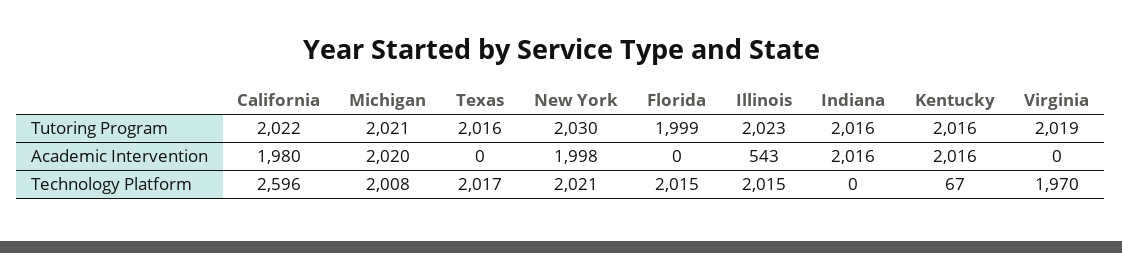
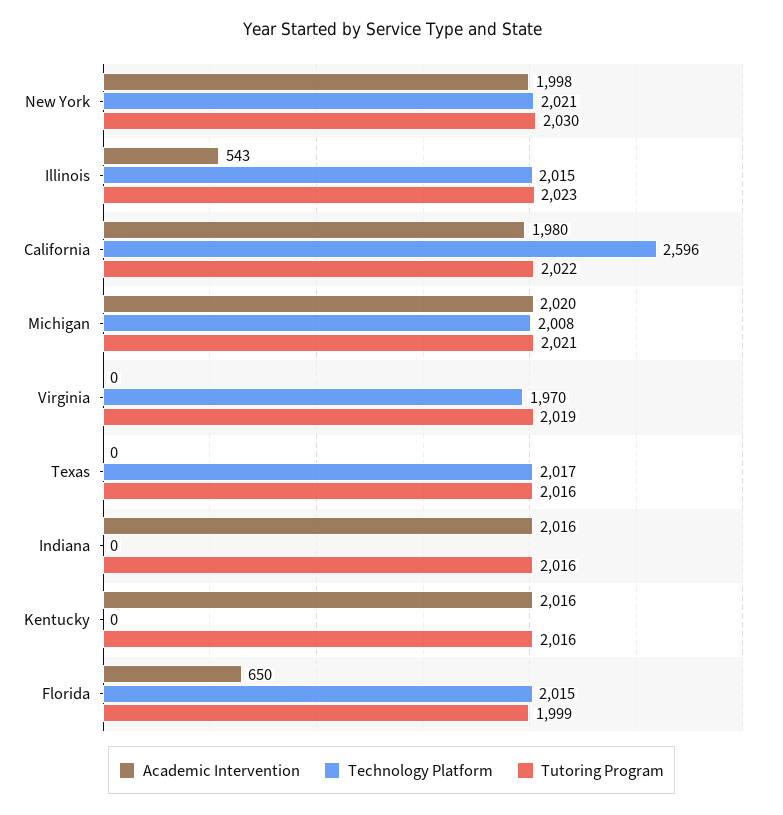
  {
    "Tutoring Program": {
      "California": 2022,
      "Michigan": 2021,
      "Texas": 2016,
      "New York": 2030,
      "Florida": 1999,
      "Illinois": 2023,
      "Indiana": 2016,
      "Kentucky": 2016,
      "Virginia": 2019
    },
    "Academic Intervention": {
      "California": 1980,
      "Michigan": 2020,
      "Texas": 0,
      "New York": 1998,
-     "Florida": 0,
+     "Florida": 650,
      "Illinois": 543,
      "Indiana": 2016,
      "Kentucky": 2016,
      "Virginia": 0
    },
    "Technology Platform": {
      "California": 2596,
      "Michigan": 2008,
      "Texas": 2017,
      "New York": 2021,
      "Florida": 2015,
      "Illinois": 2015,
      "Indiana": 0,
-     "Kentucky": 67,
+     "Kentucky": 0,
      "Virginia": 1970
    }
  }

